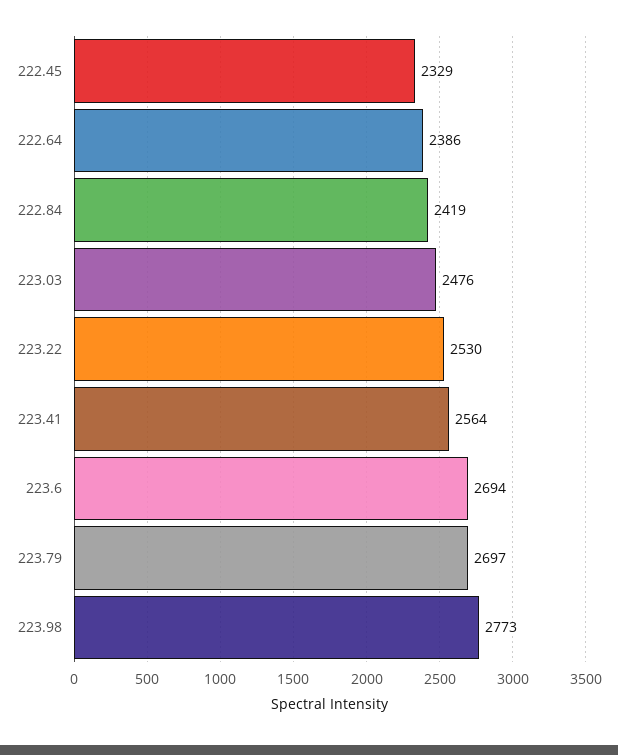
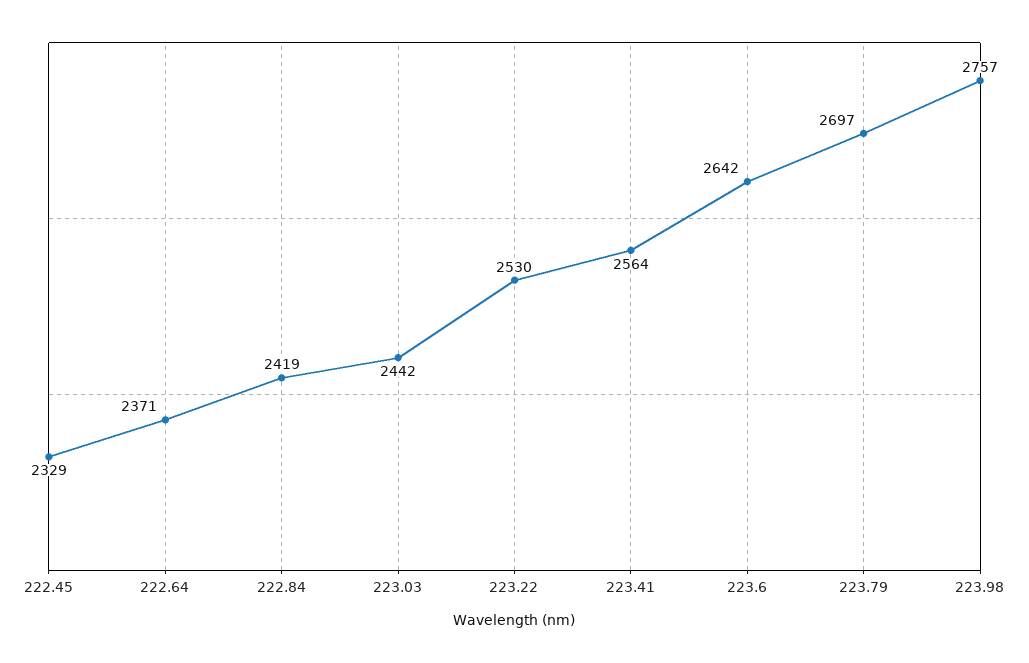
  {
    "222.45": 2329,
-   "222.64": 2386,
+   "222.64": 2371,
    "222.84": 2419,
-   "223.03": 2476,
+   "223.03": 2442,
    "223.22": 2530,
    "223.41": 2564,
-   "223.6": 2694,
+   "223.6": 2642,
    "223.79": 2697,
-   "223.98": 2773
+   "223.98": 2757
  }

